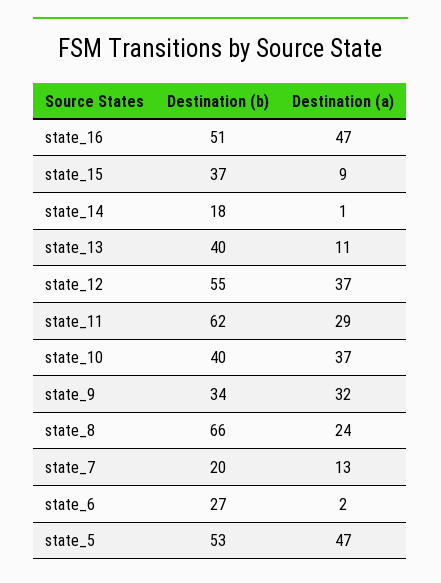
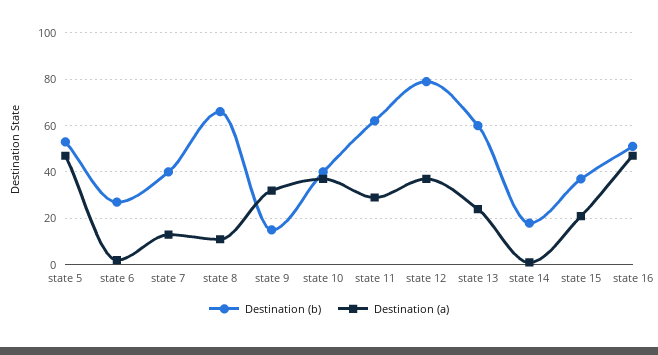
  {
    "Destination (b)": {
      "state_16": 51,
      "state_15": 37,
      "state_14": 18,
-     "state_13": 40,
+     "state_13": 60,
-     "state_12": 55,
+     "state_12": 80,
      "state_11": 62,
      "state_10": 40,
-     "state_9": 34,
+     "state_9": 15,
      "state_8": 66,
-     "state_7": 20,
+     "state_7": 40,
      "state_6": 27,
      "state_5": 53
    },
    "Destination (a)": {
      "state_16": 47,
-     "state_15": 9,
+     "state_15": 20,
      "state_14": 1,
-     "state_13": 11,
+     "state_13": 25,
      "state_12": 37,
      "state_11": 29,
      "state_10": 37,
      "state_9": 32,
-     "state_8": 24,
+     "state_8": 10,
      "state_7": 13,
      "state_6": 2,
      "state_5": 47
    }
  }

